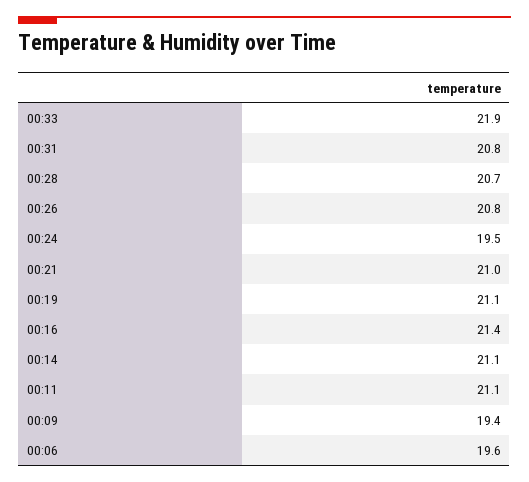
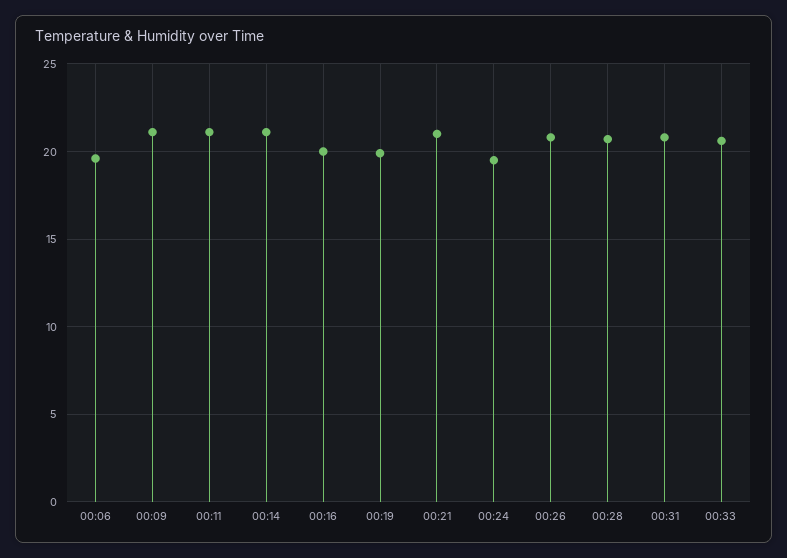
  {
-   "00:33": 21.9,
+   "00:33": 20.5,
    "00:31": 20.8,
    "00:28": 20.7,
    "00:26": 20.8,
    "00:24": 19.5,
    "00:21": 21,
-   "00:19": 21.1,
+   "00:19": 20,
-   "00:16": 21.4,
+   "00:16": 20,
    "00:14": 21.1,
    "00:11": 21.1,
-   "00:09": 19.4,
+   "00:09": 21,
    "00:06": 19.6
  }

